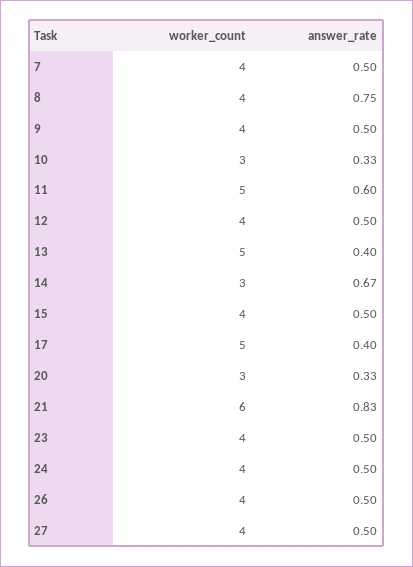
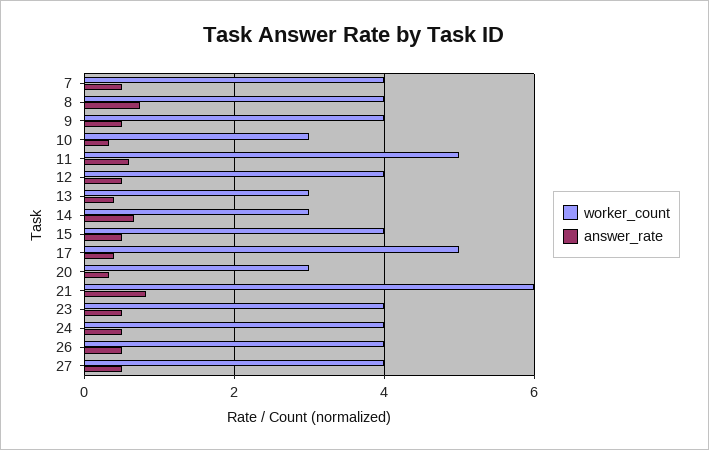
  {
    "worker_count": {
      "7": 4,
      "8": 4,
      "9": 4,
      "10": 3,
      "11": 5,
      "12": 4,
-     "13": 5,
+     "13": 3,
      "14": 3,
      "15": 4,
      "17": 5,
      "20": 3,
      "21": 6,
      "23": 4,
      "24": 4,
      "26": 4,
      "27": 4
    },
    "answer_rate": {
      "7": 0.5,
      "8": 0.75,
      "9": 0.5,
      "10": 0.33,
      "11": 0.6,
      "12": 0.5,
      "13": 0.4,
      "14": 0.67,
      "15": 0.5,
      "17": 0.4,
      "20": 0.33,
      "21": 0.83,
      "23": 0.5,
      "24": 0.5,
      "26": 0.5,
      "27": 0.5
    }
  }

